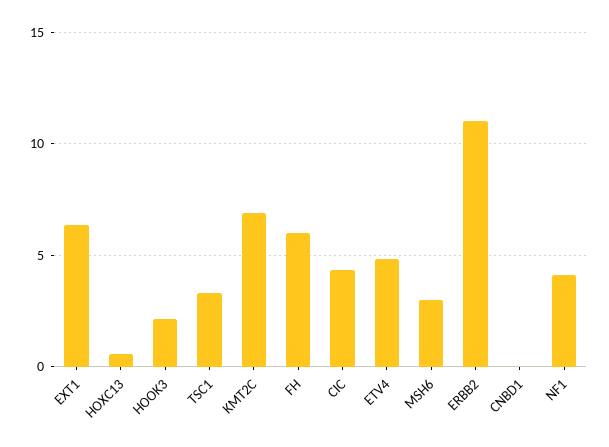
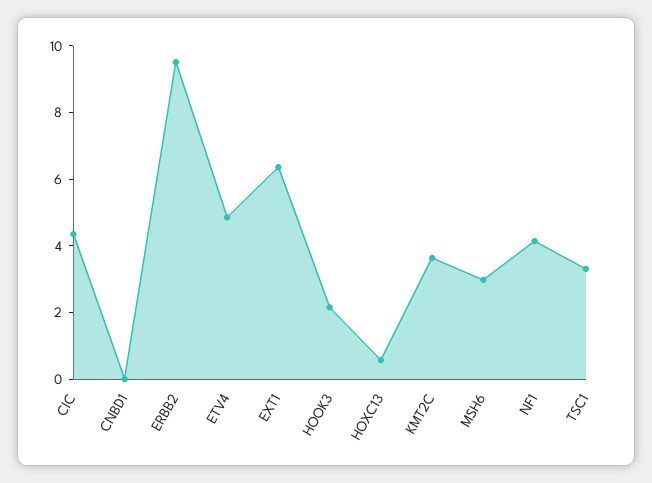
  {
    "EXT1": 6.5,
    "HOXC13": 0.5,
    "HOOK3": 2,
    "TSC1": 3.5,
-   "KMT2C": 7,
+   "KMT2C": 3.5,
-   "FH": 6,
    "CIC": 4.5,
    "ETV4": 5,
    "MSH6": 3,
-   "ERBB2": 11,
+   "ERBB2": 9.5,
    "CNBD1": 0,
    "NF1": 4
  }

